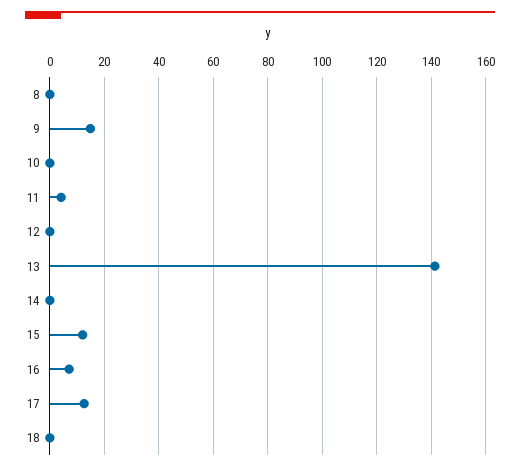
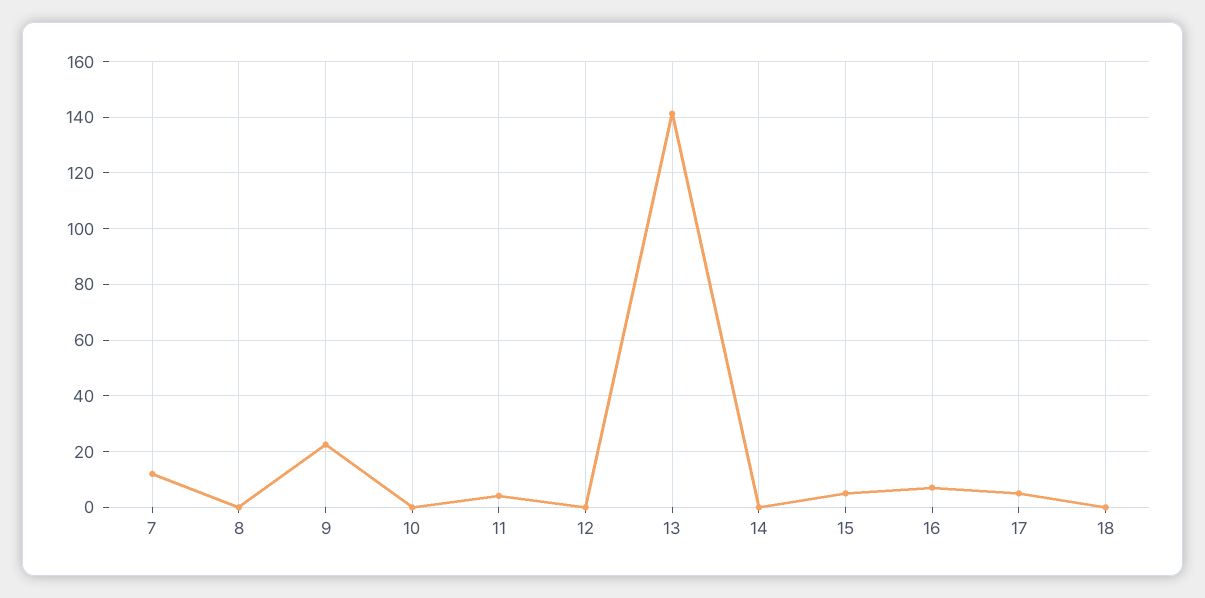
  {
    "8": 0,
-   "9": 15,
+   "9": 22.5,
    "10": 0,
    "11": 5,
    "12": 0,
    "13": 142.5,
    "14": 0,
-   "15": 12.5,
+   "15": 5,
    "16": 7.5,
-   "17": 12.5,
+   "17": 5,
-   "18": 0
+   "18": 0,
+   "7": 12.5
  }

